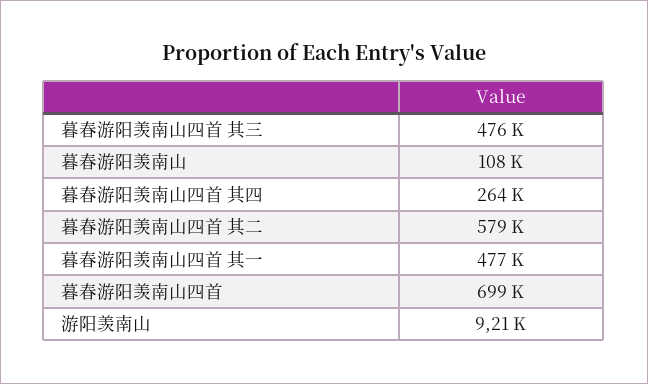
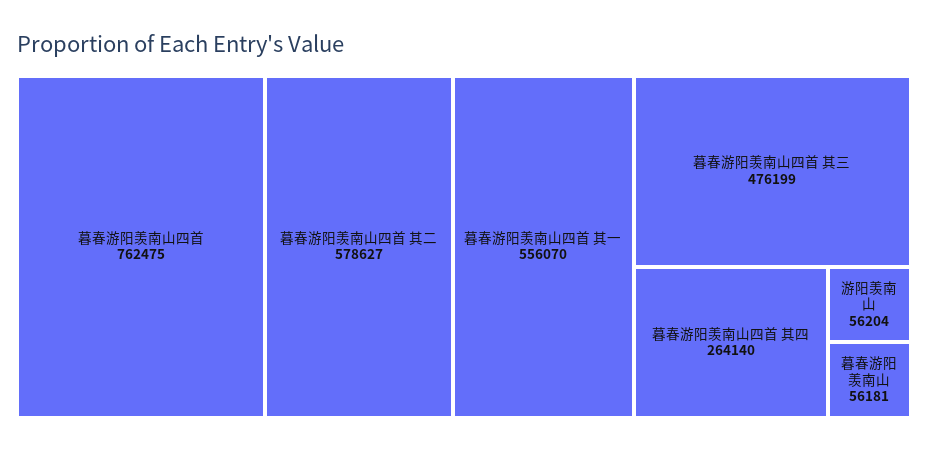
  {
    "暮春游阳羡南山四首 其三": 476199,
-   "暮春游阳羡南山": 108000,
+   "暮春游阳羡南山": 56181,
    "暮春游阳羡南山四首 其四": 264140,
    "暮春游阳羡南山四首 其二": 578627,
-   "暮春游阳羡南山四首 其一": 477000,
+   "暮春游阳羡南山四首 其一": 556070,
-   "暮春游阳羡南山四首": 699000,
+   "暮春游阳羡南山四首": 762475,
-   "游阳羡南山": 9210
+   "游阳羡南山": 56204
  }

